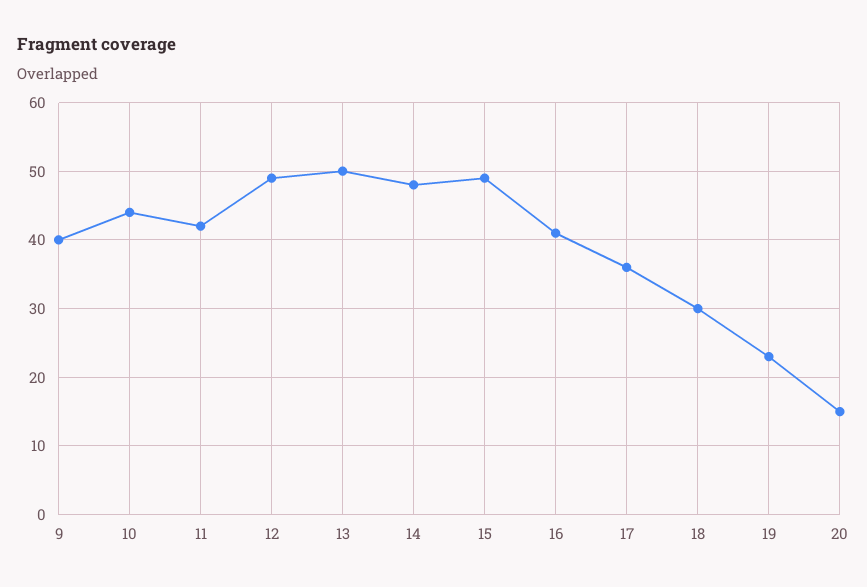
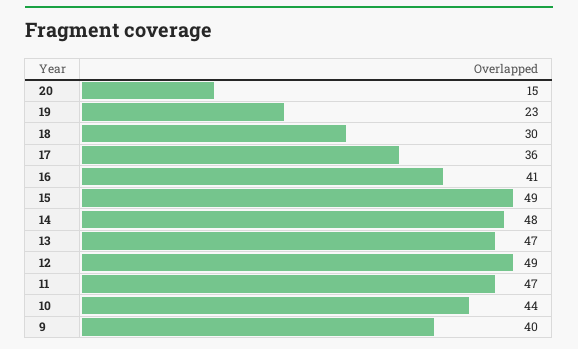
  {
    "9": 40,
    "10": 44,
-   "11": 42,
+   "11": 47,
    "12": 49,
-   "13": 50,
+   "13": 47,
    "14": 48,
    "15": 49,
    "16": 41,
    "17": 36,
    "18": 30,
    "19": 23,
    "20": 15
  }

